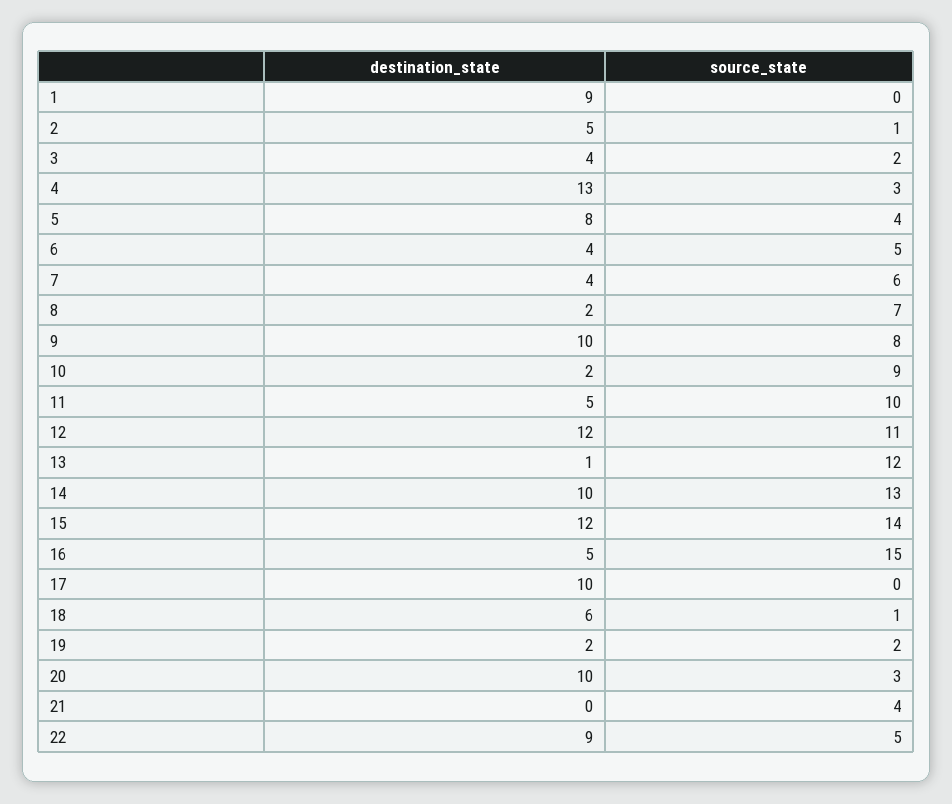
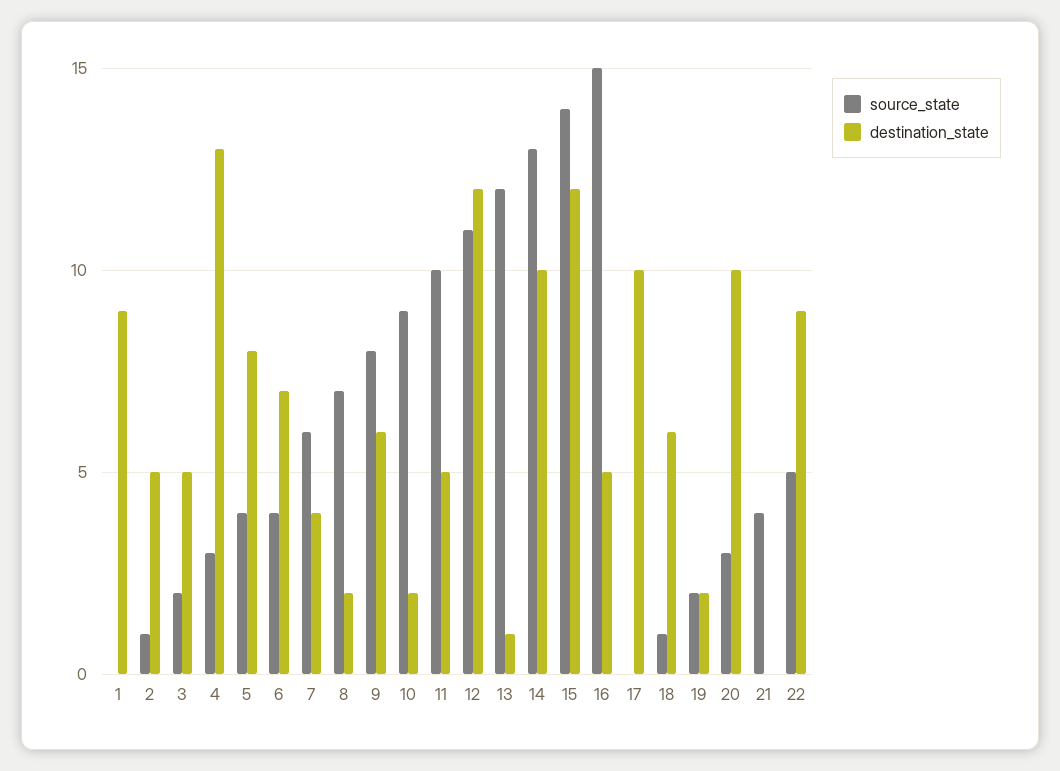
  {
    "destination_state": {
      "1": 9,
      "2": 5,
-     "3": 4,
+     "3": 5,
      "4": 13,
      "5": 8,
-     "6": 4,
+     "6": 7,
      "7": 4,
      "8": 2,
-     "9": 10,
+     "9": 6,
      "10": 2,
      "11": 5,
      "12": 12,
      "13": 1,
      "14": 10,
      "15": 12,
      "16": 5,
      "17": 10,
      "18": 6,
      "19": 2,
      "20": 10,
      "21": 0,
      "22": 9
    },
    "source_state": {
      "1": 0,
      "2": 1,
      "3": 2,
      "4": 3,
      "5": 4,
-     "6": 5,
+     "6": 4,
      "7": 6,
      "8": 7,
      "9": 8,
      "10": 9,
      "11": 10,
      "12": 11,
      "13": 12,
      "14": 13,
      "15": 14,
      "16": 15,
      "17": 0,
      "18": 1,
      "19": 2,
      "20": 3,
      "21": 4,
      "22": 5
    }
  }

